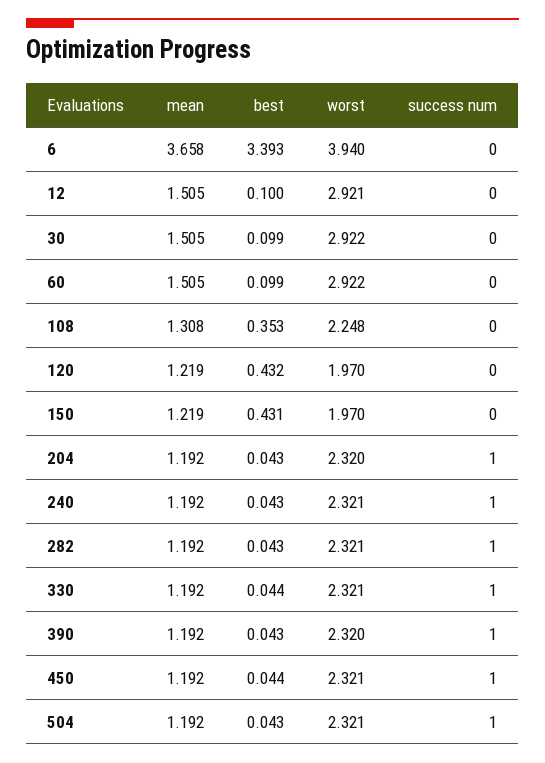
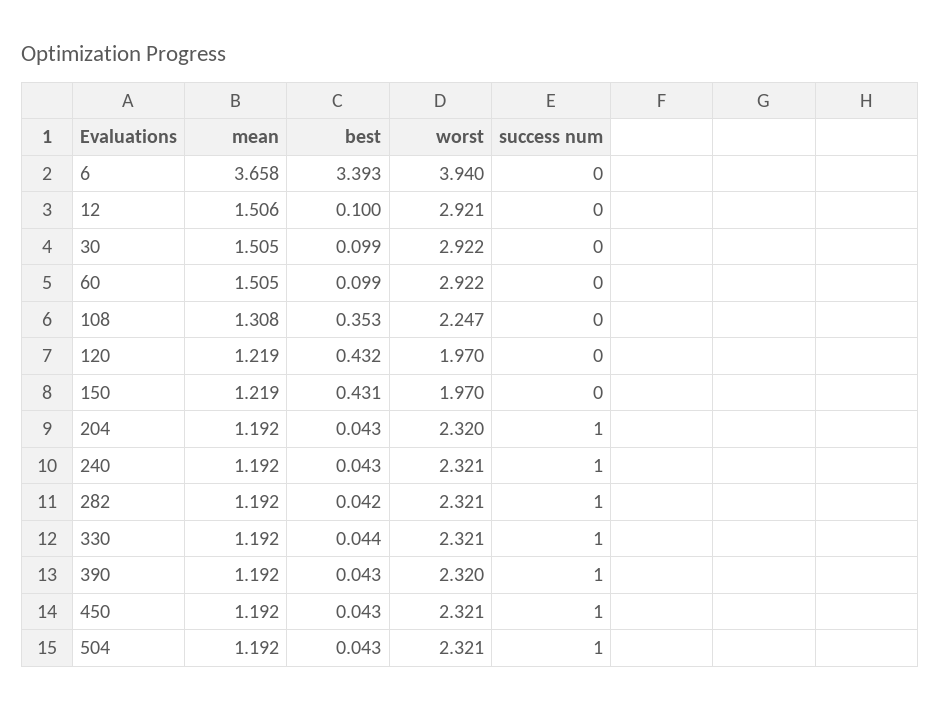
  {
    "mean": {
      "6": 3.658,
-     "12": 1.505,
+     "12": 1.506,
      "30": 1.505,
      "60": 1.505,
      "108": 1.308,
      "120": 1.219,
      "150": 1.219,
      "204": 1.192,
      "240": 1.192,
      "282": 1.192,
      "330": 1.192,
      "390": 1.192,
      "450": 1.192,
      "504": 1.192
    },
    "best": {
      "6": 3.393,
      "12": 0.1,
      "30": 0.099,
      "60": 0.099,
      "108": 0.353,
      "120": 0.432,
      "150": 0.431,
      "204": 0.043,
      "240": 0.043,
-     "282": 0.043,
+     "282": 0.042,
      "330": 0.044,
      "390": 0.043,
-     "450": 0.044,
+     "450": 0.043,
      "504": 0.043
    },
    "worst": {
      "6": 3.94,
      "12": 2.921,
      "30": 2.922,
      "60": 2.922,
-     "108": 2.248,
+     "108": 2.247,
      "120": 1.97,
      "150": 1.97,
      "204": 2.32,
      "240": 2.321,
      "282": 2.321,
      "330": 2.321,
      "390": 2.32,
      "450": 2.321,
      "504": 2.321
    },
    "success num": {
      "6": 0,
      "12": 0,
      "30": 0,
      "60": 0,
      "108": 0,
      "120": 0,
      "150": 0,
      "204": 1,
      "240": 1,
      "282": 1,
      "330": 1,
      "390": 1,
      "450": 1,
      "504": 1
    }
  }

